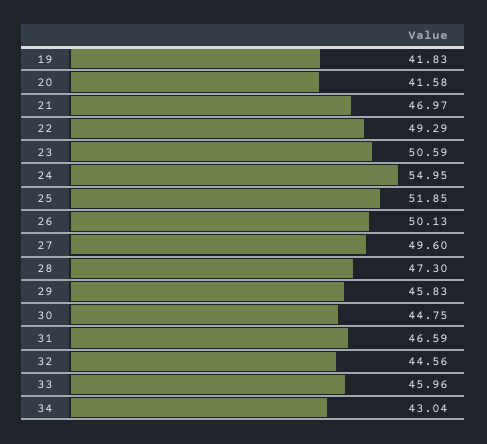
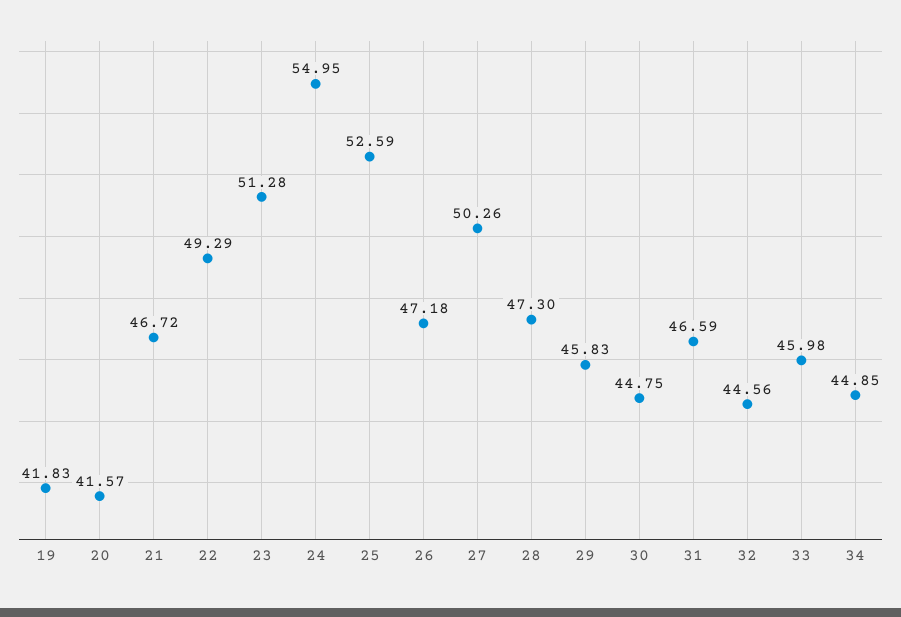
  {
    "19": 41.83,
-   "20": 41.58,
+   "20": 41.57,
-   "21": 46.97,
+   "21": 46.72,
    "22": 49.29,
-   "23": 50.59,
+   "23": 51.28,
    "24": 54.95,
-   "25": 51.85,
+   "25": 52.59,
-   "26": 50.13,
+   "26": 47.18,
-   "27": 49.6,
+   "27": 50.26,
    "28": 47.3,
    "29": 45.83,
    "30": 44.75,
    "31": 46.59,
    "32": 44.56,
-   "33": 45.96,
+   "33": 45.98,
-   "34": 43.04
+   "34": 44.85
  }

